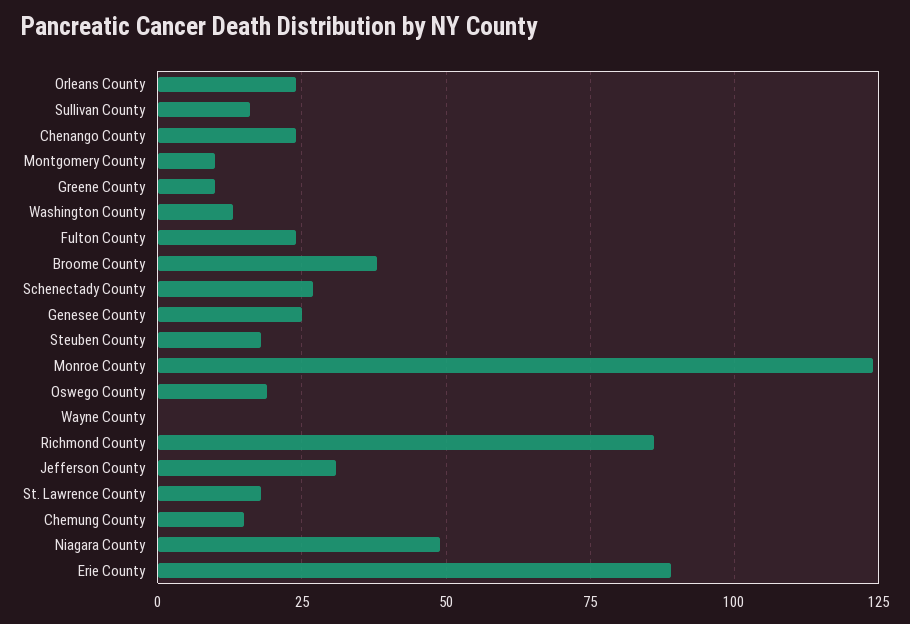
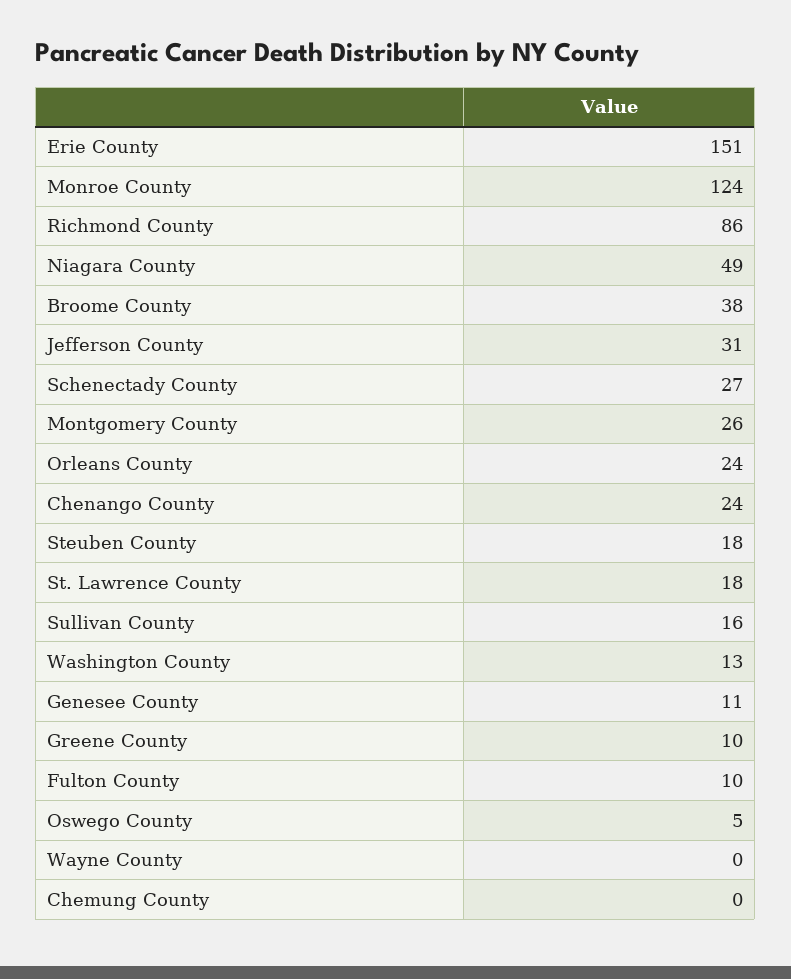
  {
    "Orleans County": 24,
    "Sullivan County": 16,
    "Chenango County": 24,
-   "Montgomery County": 10,
+   "Montgomery County": 26,
    "Greene County": 10,
    "Washington County": 13,
-   "Fulton County": 25,
+   "Fulton County": 10,
    "Broome County": 38,
    "Schenectady County": 27,
-   "Genesee County": 25,
+   "Genesee County": 11,
    "Steuben County": 18,
    "Monroe County": 124,
-   "Oswego County": 20,
+   "Oswego County": 5,
    "Wayne County": 0,
    "Richmond County": 86,
    "Jefferson County": 31,
    "St. Lawrence County": 18,
-   "Chemung County": 15,
+   "Chemung County": 0,
    "Niagara County": 49,
-   "Erie County": 90
+   "Erie County": 151
  }

